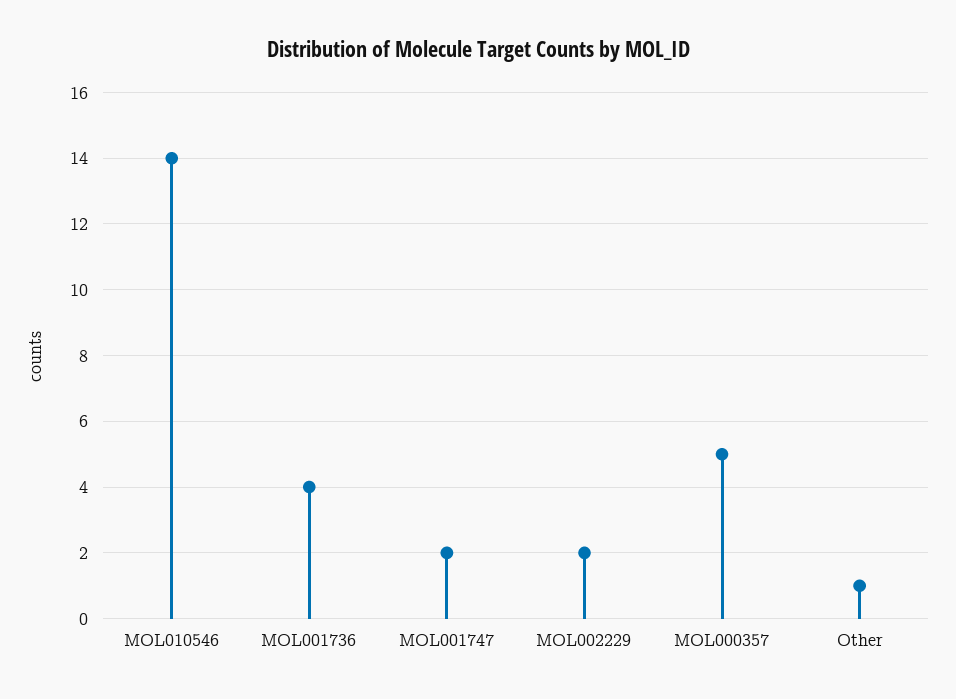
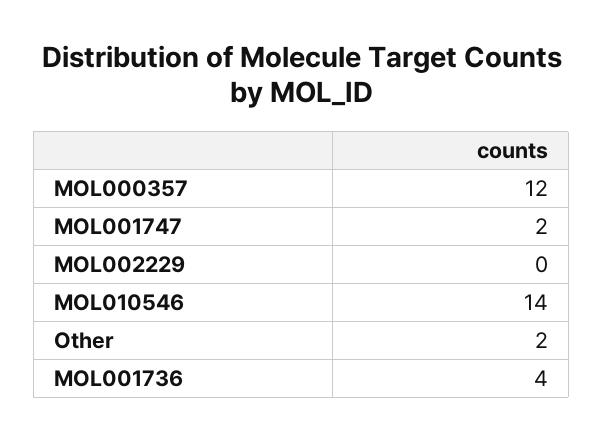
  {
    "MOL010546": 14,
    "MOL001736": 4,
    "MOL001747": 2,
-   "MOL002229": 2,
+   "MOL002229": 0,
-   "MOL000357": 5,
+   "MOL000357": 12,
-   "Other": 1
+   "Other": 2
  }

